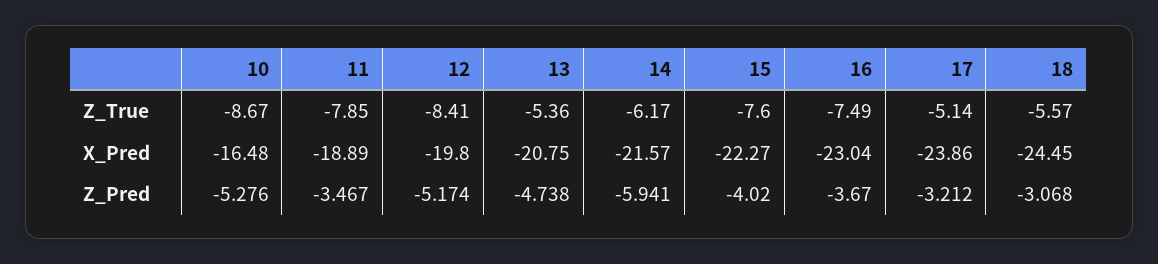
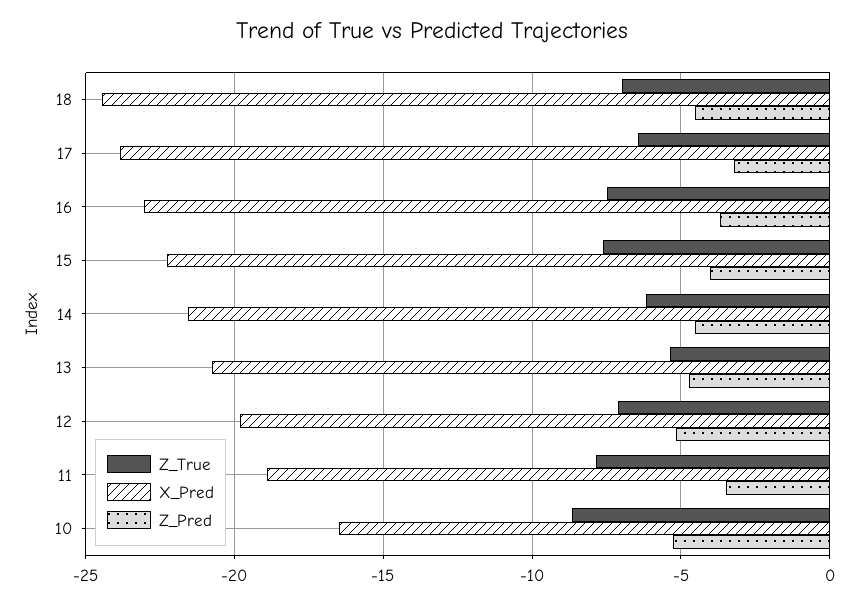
  {
    "Z_True": {
      "10": -8.67,
      "11": -7.85,
-     "12": -8.41,
+     "12": -7,
      "13": -5.36,
      "14": -6.17,
      "15": -7.6,
      "16": -7.49,
-     "17": -5.14,
+     "17": -6.5,
-     "18": -5.57
+     "18": -7
    },
    "X_Pred": {
      "10": -16.48,
      "11": -18.89,
      "12": -19.8,
      "13": -20.75,
      "14": -21.57,
      "15": -22.27,
      "16": -23.04,
      "17": -23.86,
      "18": -24.45
    },
    "Z_Pred": {
      "10": -5.276,
      "11": -3.467,
      "12": -5.174,
      "13": -4.738,
-     "14": -5.941,
+     "14": -4.5,
      "15": -4.02,
      "16": -3.67,
      "17": -3.212,
-     "18": -3.068
+     "18": -4.5
    }
  }

